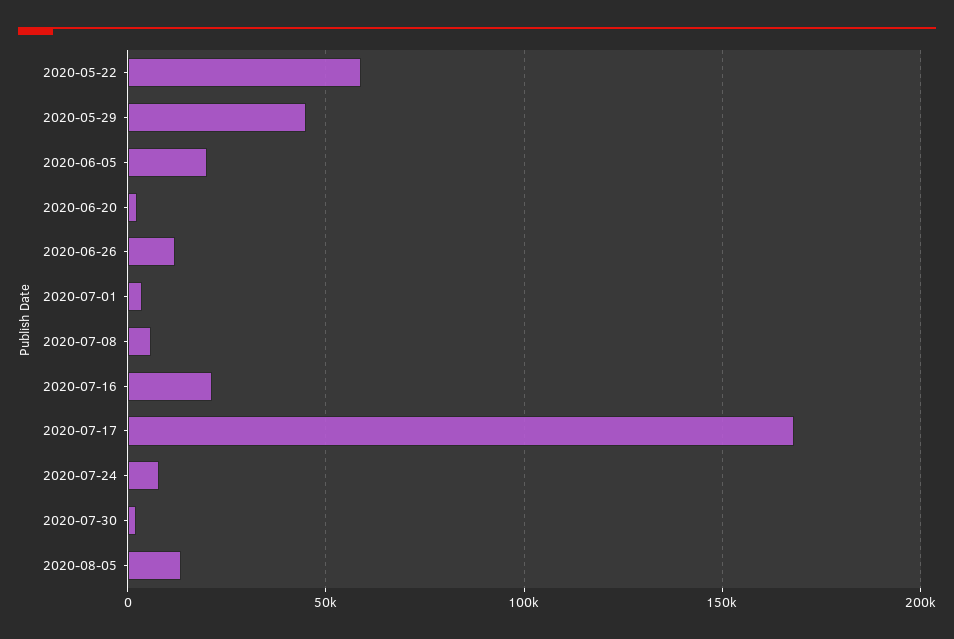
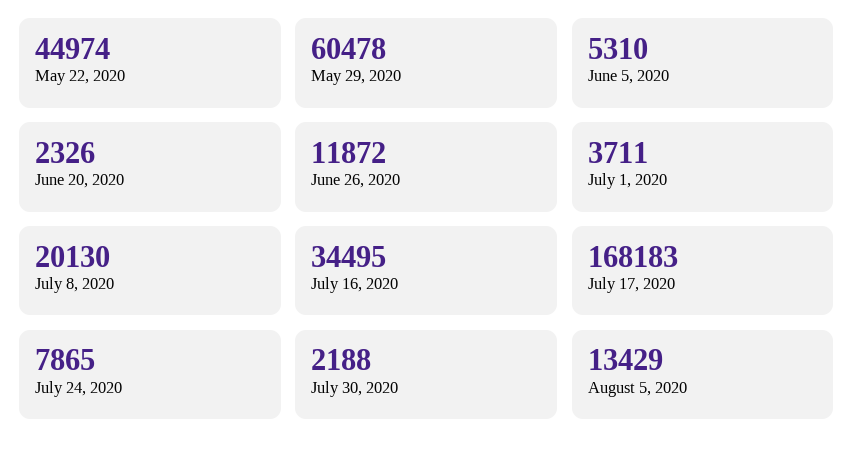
  {
-   "2020-05-22": 60000,
+   "2020-05-22": 44974,
-   "2020-05-29": 45000,
+   "2020-05-29": 60478,
-   "2020-06-05": 20000,
+   "2020-06-05": 5310,
    "2020-06-20": 2326,
    "2020-06-26": 11872,
    "2020-07-01": 3711,
-   "2020-07-08": 5000,
+   "2020-07-08": 20130,
-   "2020-07-16": 20000,
+   "2020-07-16": 34495,
    "2020-07-17": 168183,
    "2020-07-24": 7865,
    "2020-07-30": 2188,
    "2020-08-05": 13429
  }

